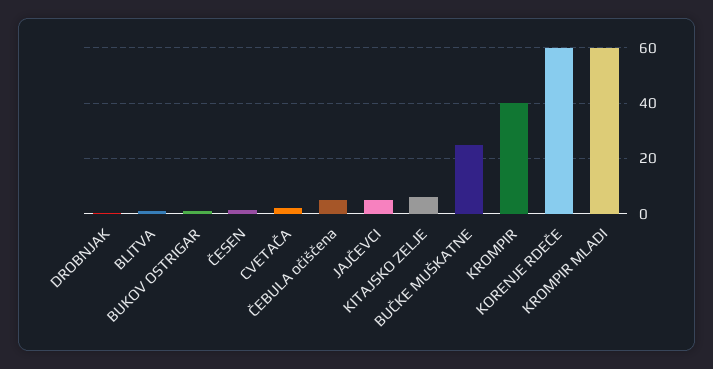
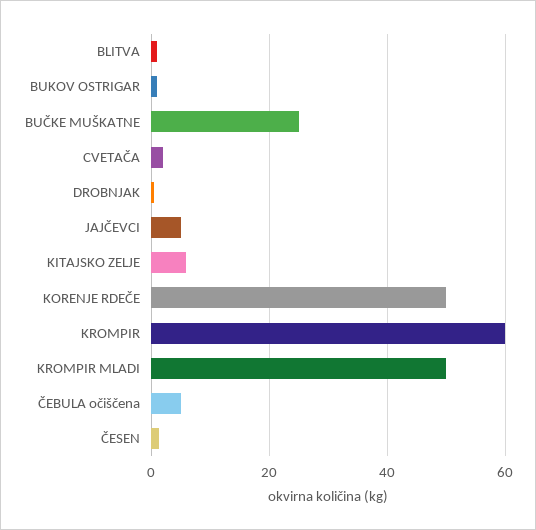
  {
    "DROBNJAK": 0,
    "BLITVA": 2,
    "BUKOV OSTRIGAR": 2,
    "ČESEN": 2,
    "CVETAČA": 2,
    "ČEBULA očiščena": 6,
    "JAJČEVCI": 6,
    "KITAJSKO ZELJE": 6,
    "BUČKE MUŠKATNE": 26,
-   "KROMPIR": 40,
+   "KROMPIR": 60,
-   "KORENJE RDEČE": 60,
+   "KORENJE RDEČE": 50,
-   "KROMPIR MLADI": 60
+   "KROMPIR MLADI": 50
  }

